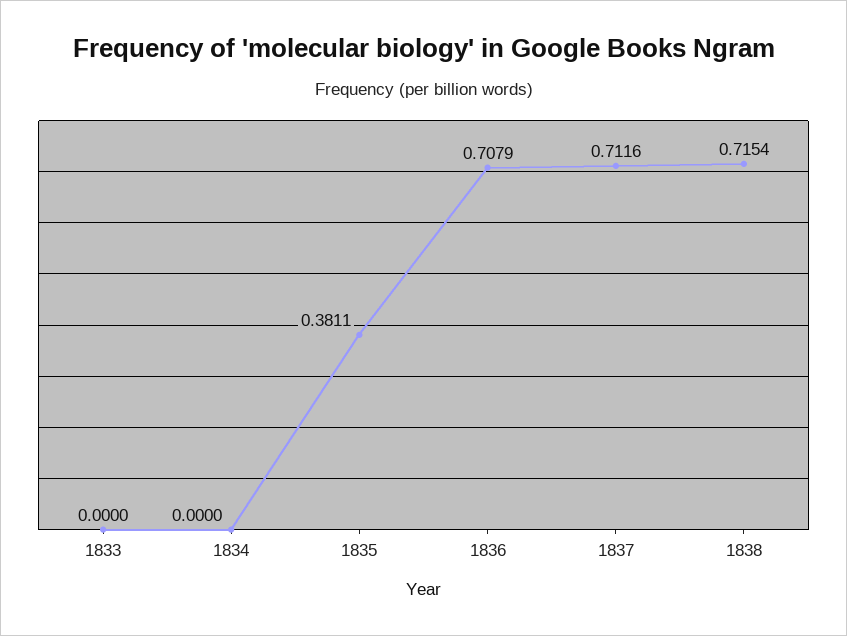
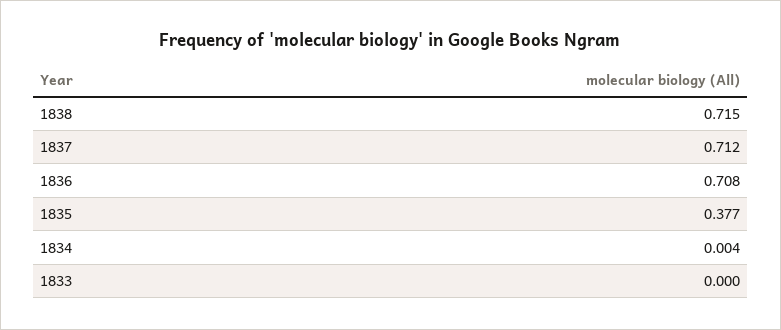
  {
    "1833": 0,
-   "1834": 0,
+   "1834": 0.004,
-   "1835": 0.3811,
+   "1835": 0.377,
    "1836": 0.7079,
    "1837": 0.7116,
    "1838": 0.7154
  }

